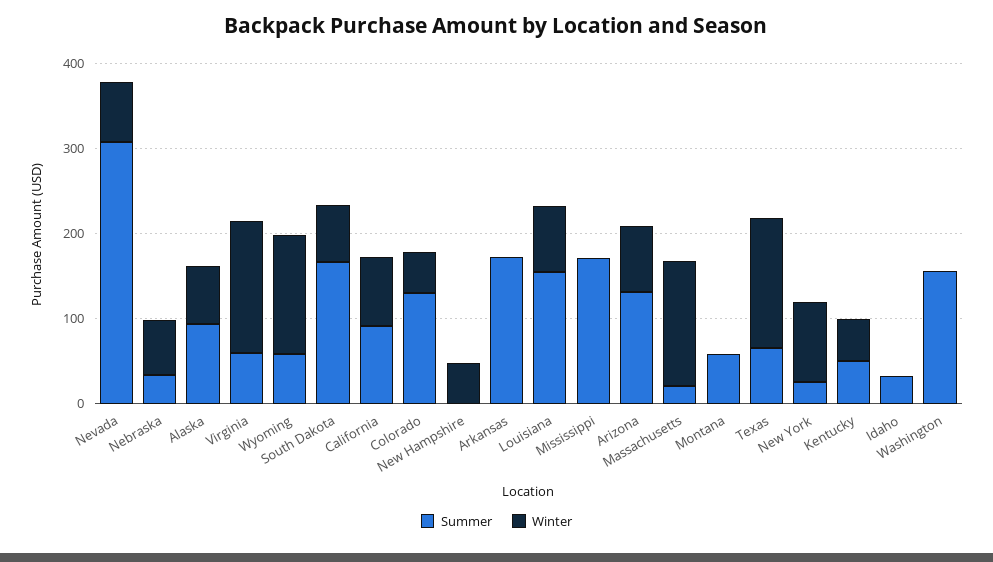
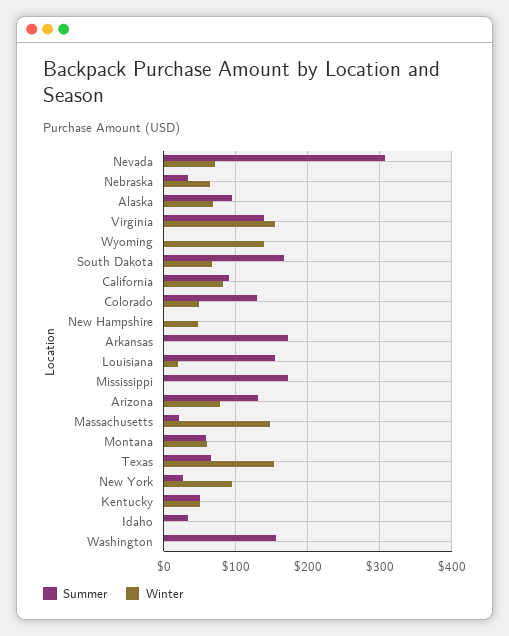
  {
    "Summer": {
      "Nevada": 310,
      "Nebraska": 30,
      "Alaska": 90,
-     "Virginia": 60,
+     "Virginia": 140,
-     "Wyoming": 60,
+     "Wyoming": 0,
      "South Dakota": 170,
      "California": 90,
      "Colorado": 130,
      "New Hampshire": 0,
      "Arkansas": 170,
      "Louisiana": 160,
      "Mississippi": 170,
      "Arizona": 130,
      "Massachusetts": 20,
      "Montana": 60,
      "Texas": 70,
      "New York": 30,
      "Kentucky": 50,
      "Idaho": 30,
      "Washington": 160
    },
    "Winter": {
      "Nevada": 70,
      "Nebraska": 60,
      "Alaska": 70,
      "Virginia": 160,
      "Wyoming": 140,
      "South Dakota": 70,
      "California": 80,
      "Colorado": 50,
      "New Hampshire": 50,
      "Arkansas": 0,
-     "Louisiana": 80,
+     "Louisiana": 20,
      "Mississippi": 0,
      "Arizona": 80,
      "Massachusetts": 150,
-     "Montana": 0,
+     "Montana": 60,
      "Texas": 150,
      "New York": 90,
      "Kentucky": 50,
      "Idaho": 0,
      "Washington": 0
    }
  }

